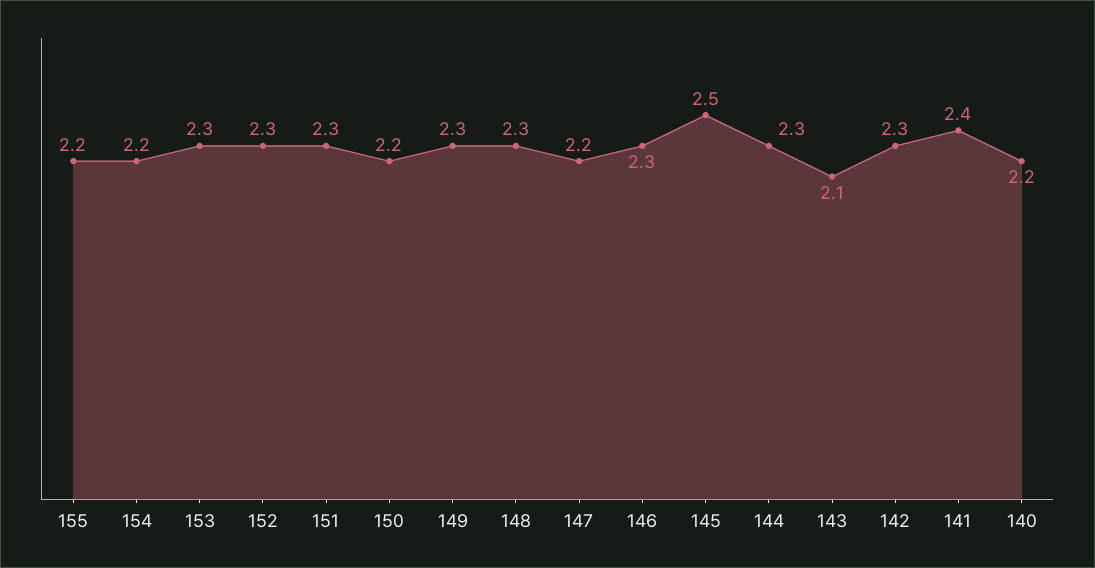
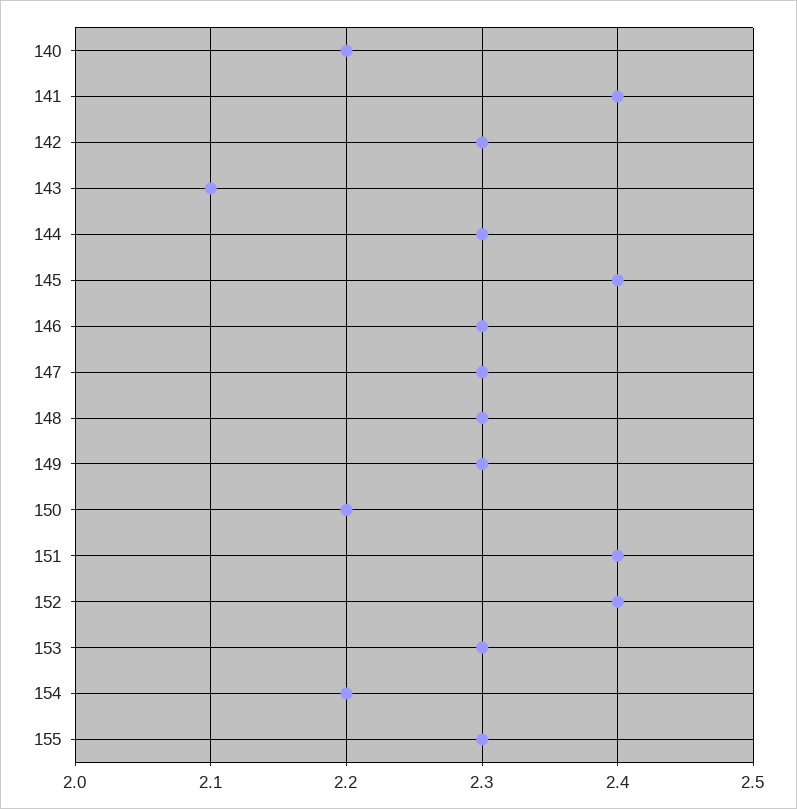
  {
-   "155": 2.2,
+   "155": 2.3,
    "154": 2.2,
    "153": 2.3,
-   "152": 2.3,
+   "152": 2.4,
-   "151": 2.3,
+   "151": 2.4,
    "150": 2.2,
    "149": 2.3,
    "148": 2.3,
-   "147": 2.2,
+   "147": 2.3,
    "146": 2.3,
-   "145": 2.5,
+   "145": 2.4,
    "144": 2.3,
    "143": 2.1,
    "142": 2.3,
    "141": 2.4,
    "140": 2.2
  }

